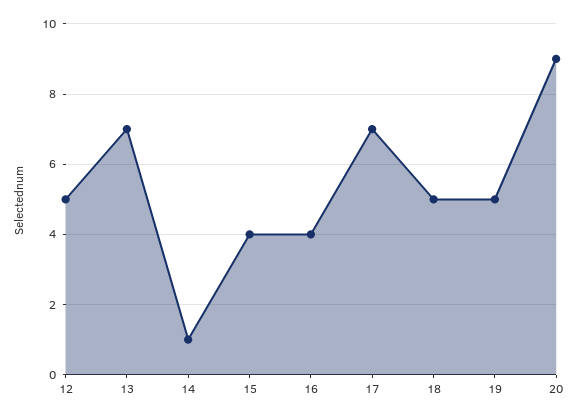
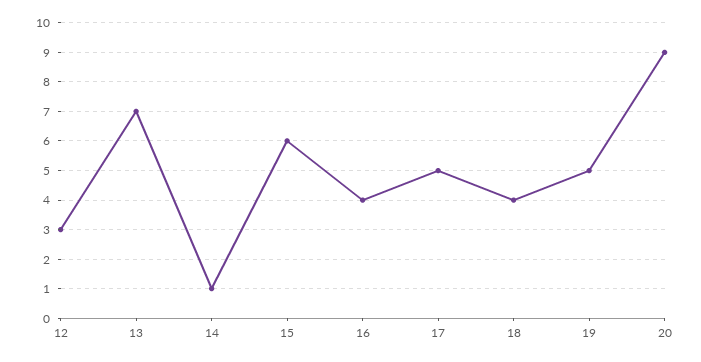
  {
-   "12": 5,
+   "12": 3,
    "13": 7,
    "14": 1,
-   "15": 4,
+   "15": 6,
    "16": 4,
-   "17": 7,
+   "17": 5,
-   "18": 5,
+   "18": 4,
    "19": 5,
    "20": 9
  }

